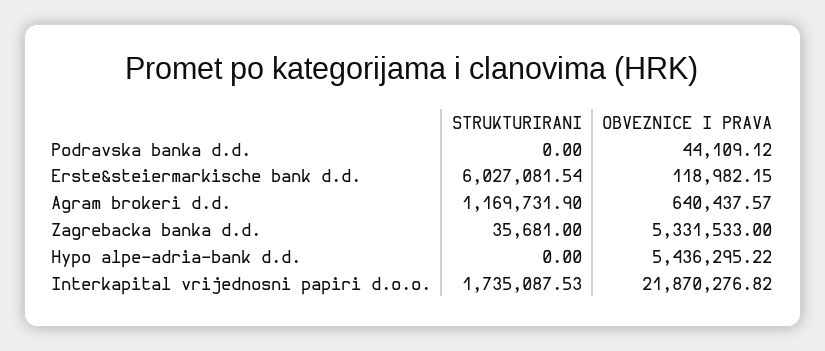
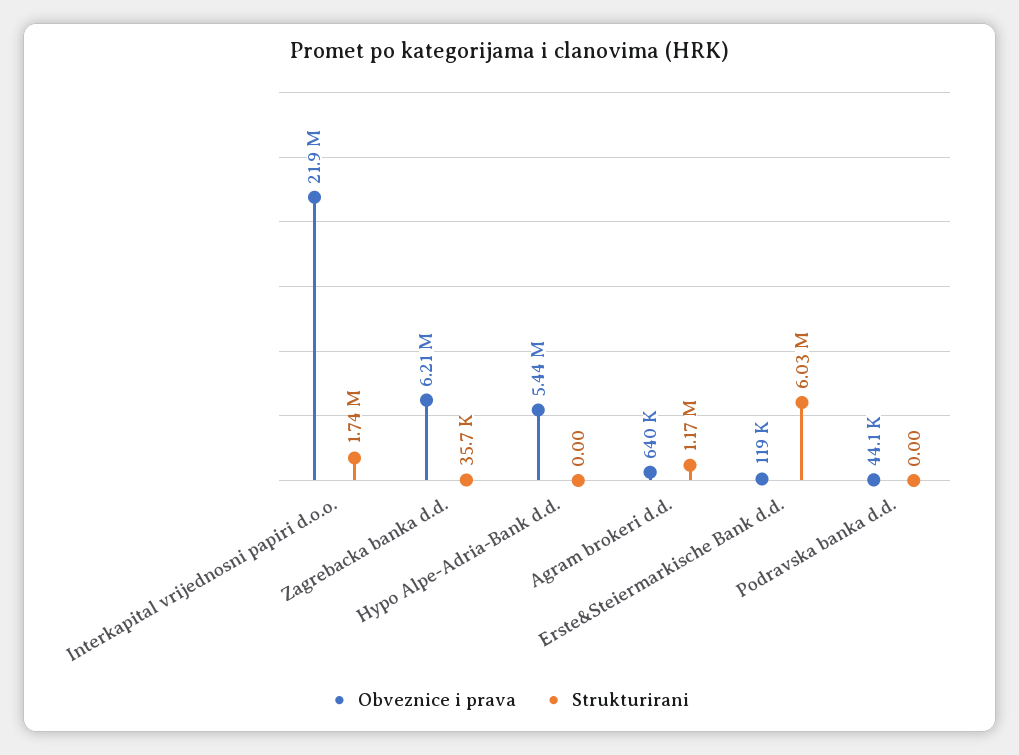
  {
    "STRUKTURIRANI": {
      "Podravska banka d.d.": 0,
      "Erste&steiermarkische bank d.d.": 6027081.54,
      "Agram brokeri d.d.": 1169731.9,
      "Zagrebacka banka d.d.": 35681,
      "Hypo alpe-adria-bank d.d.": 0,
      "Interkapital vrijednosni papiri d.o.o.": 1735087.53
    },
    "OBVEZNICE I PRAVA": {
      "Podravska banka d.d.": 44109.12,
      "Erste&steiermarkische bank d.d.": 118982.15,
      "Agram brokeri d.d.": 640437.57,
-     "Zagrebacka banka d.d.": 5331533,
+     "Zagrebacka banka d.d.": 6210000,
      "Hypo alpe-adria-bank d.d.": 5436295.22,
      "Interkapital vrijednosni papiri d.o.o.": 21870276.82
    }
  }

